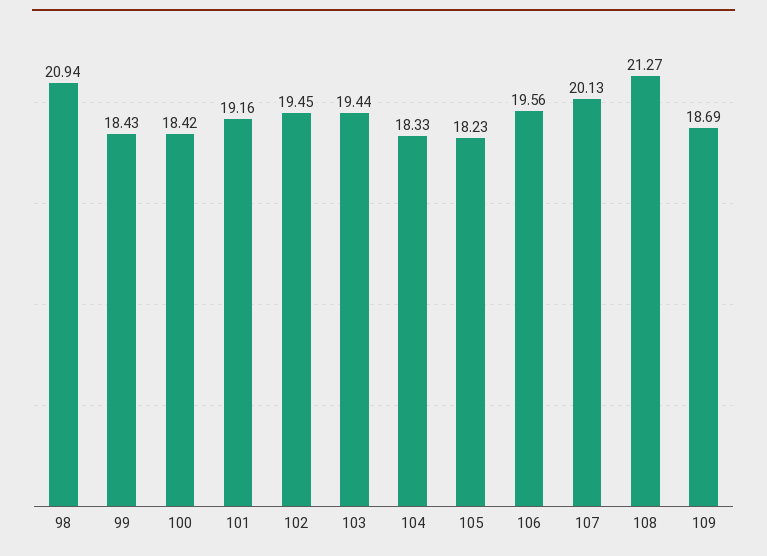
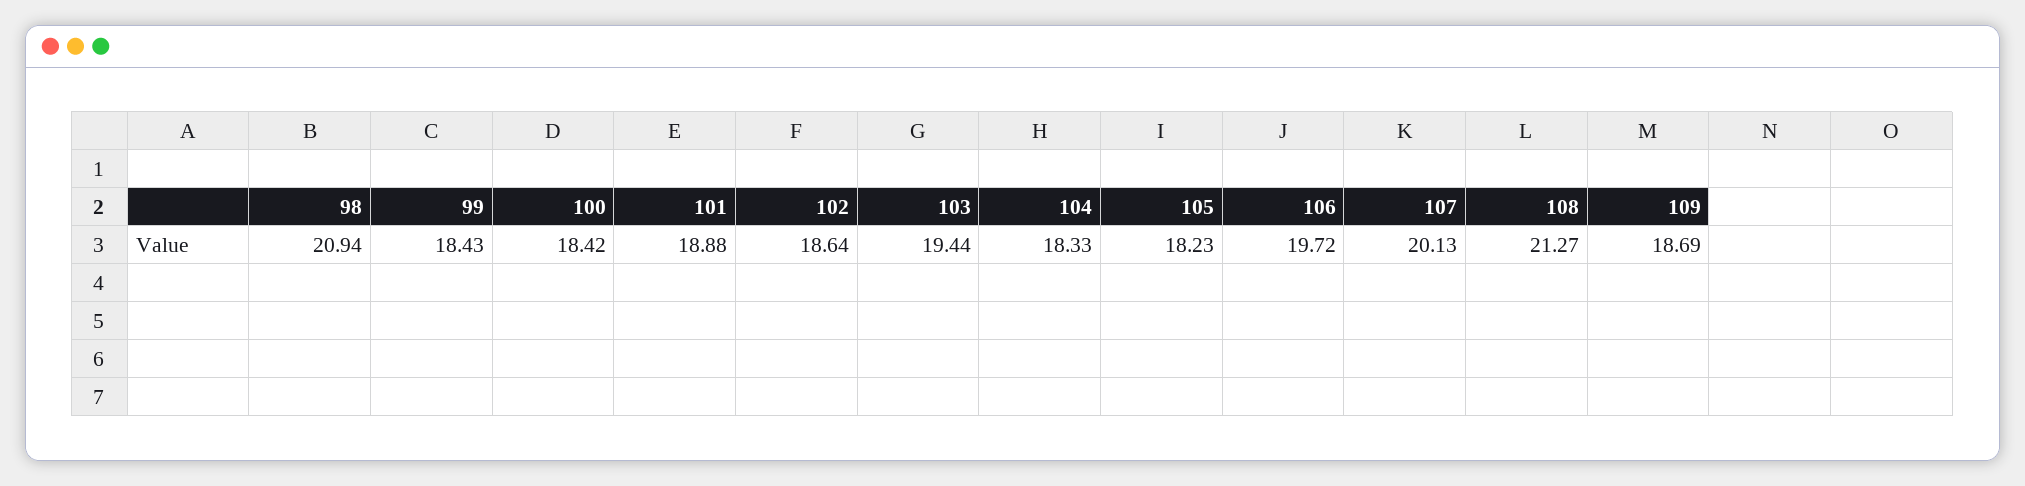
  {
    "98": 20.94,
    "99": 18.43,
    "100": 18.42,
-   "101": 19.16,
+   "101": 18.88,
-   "102": 19.45,
+   "102": 18.64,
    "103": 19.44,
    "104": 18.33,
    "105": 18.23,
-   "106": 19.56,
+   "106": 19.72,
    "107": 20.13,
    "108": 21.27,
    "109": 18.69
  }

